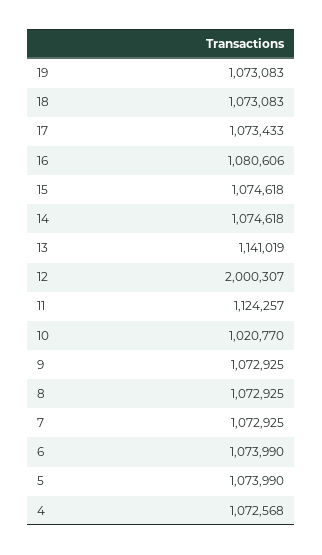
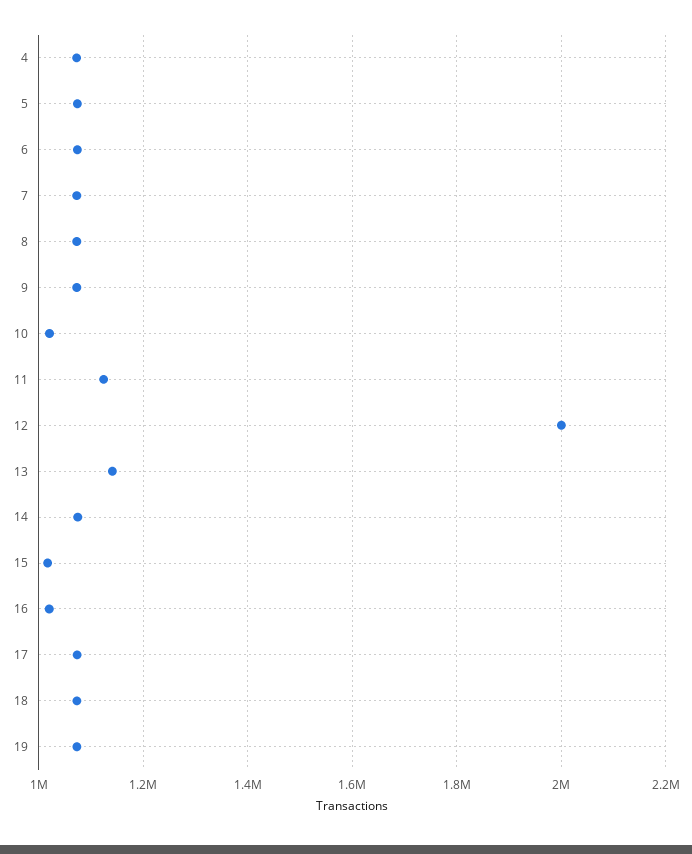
  {
    "19": 1073083,
    "18": 1073083,
    "17": 1073433,
-   "16": 1080606,
+   "16": 1020000,
-   "15": 1074618,
+   "15": 1020000,
    "14": 1074618,
    "13": 1141019,
    "12": 2000307,
    "11": 1124257,
    "10": 1020770,
    "9": 1072925,
    "8": 1072925,
    "7": 1072925,
    "6": 1073990,
    "5": 1073990,
    "4": 1072568
  }

